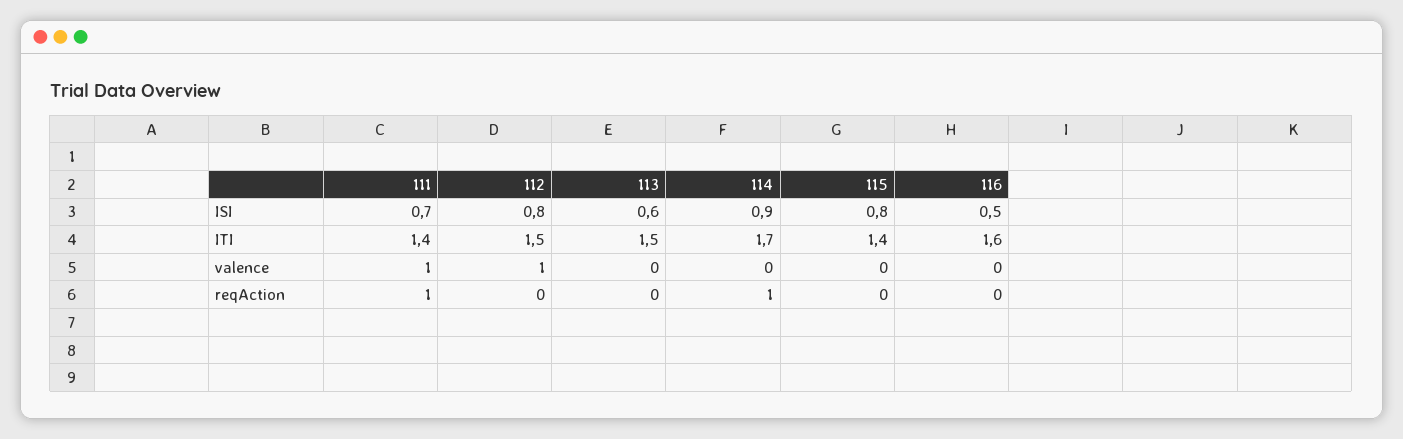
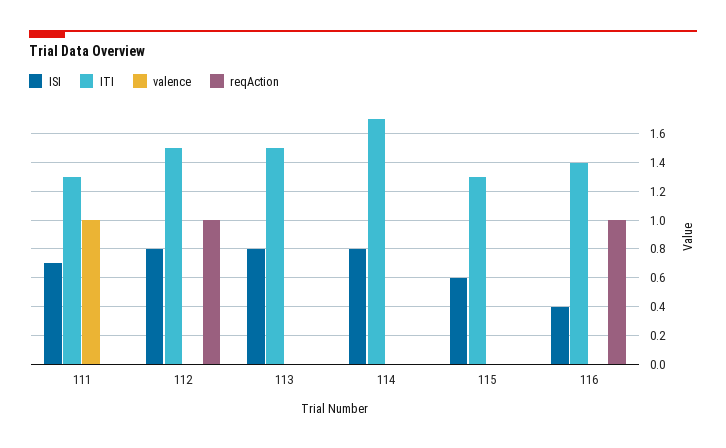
  {
    "ISI": {
      "111": 0.7,
      "112": 0.8,
-     "113": 0.6,
+     "113": 0.8,
-     "114": 0.9,
+     "114": 0.8,
-     "115": 0.8,
+     "115": 0.6,
-     "116": 0.5
+     "116": 0.4
    },
    "ITI": {
-     "111": 1.4,
+     "111": 1.3,
      "112": 1.5,
      "113": 1.5,
      "114": 1.7,
-     "115": 1.4,
+     "115": 1.3,
-     "116": 1.6
+     "116": 1.4
    },
    "valence": {
      "111": 1,
-     "112": 1,
+     "112": 0,
      "113": 0,
      "114": 0,
      "115": 0,
      "116": 0
    },
    "reqAction": {
-     "111": 1,
+     "111": 0,
-     "112": 0,
+     "112": 1,
      "113": 0,
-     "114": 1,
+     "114": 0,
      "115": 0,
-     "116": 0
+     "116": 1
    }
  }

